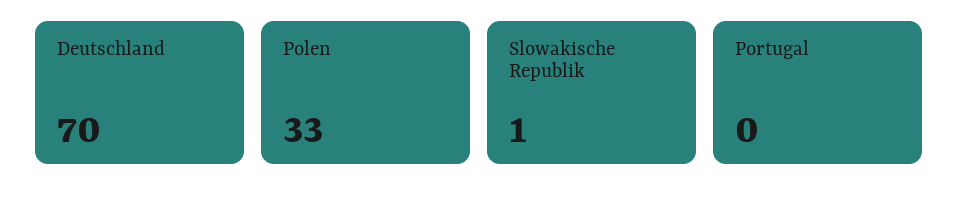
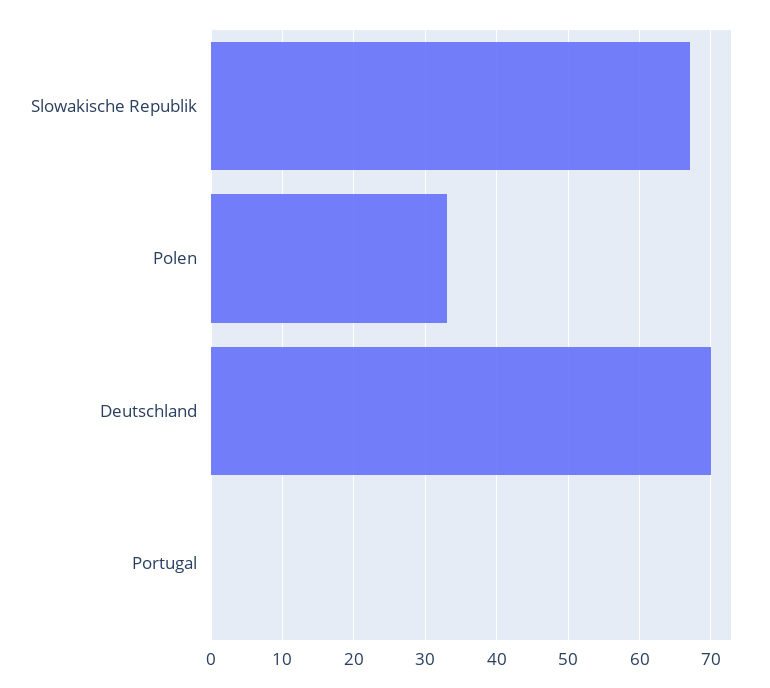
  {
    "Deutschland": 70,
    "Polen": 33,
-   "Slowakische Republik": 1,
+   "Slowakische Republik": 67,
    "Portugal": 0
  }

